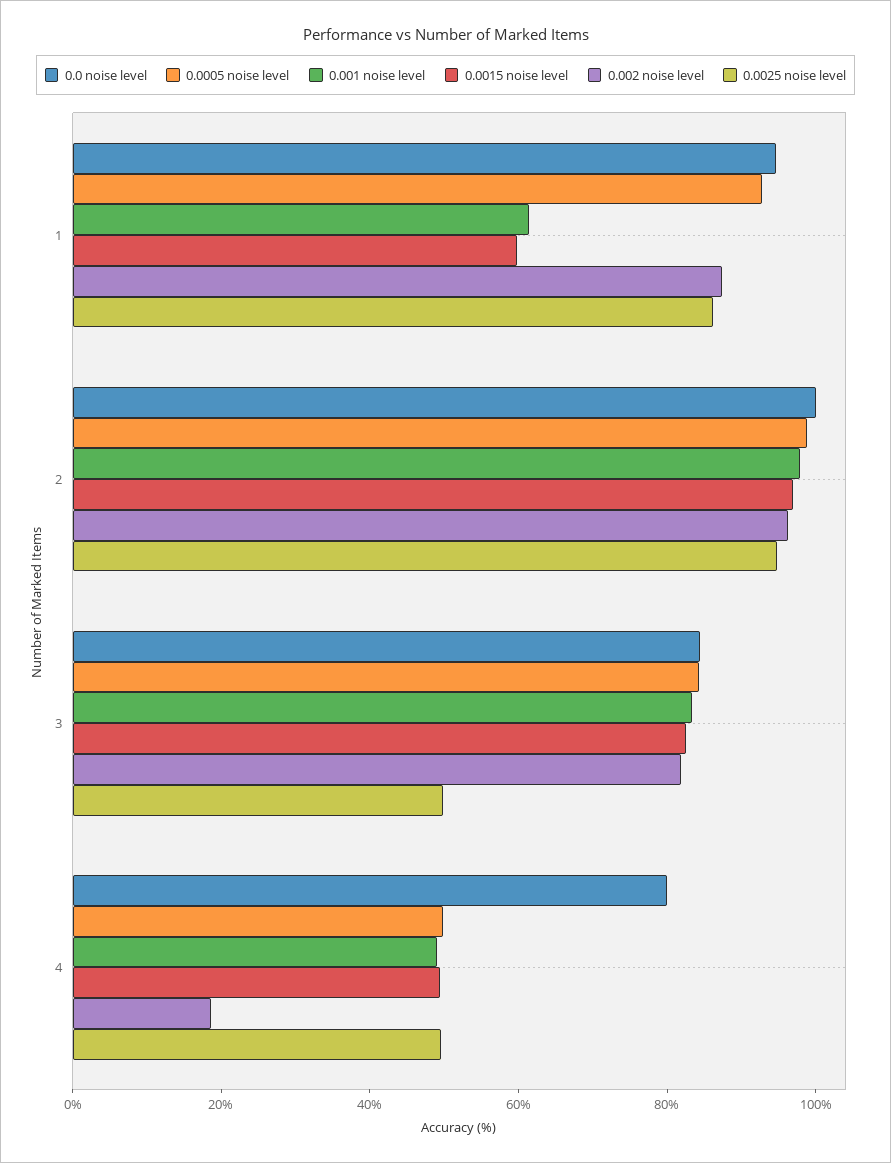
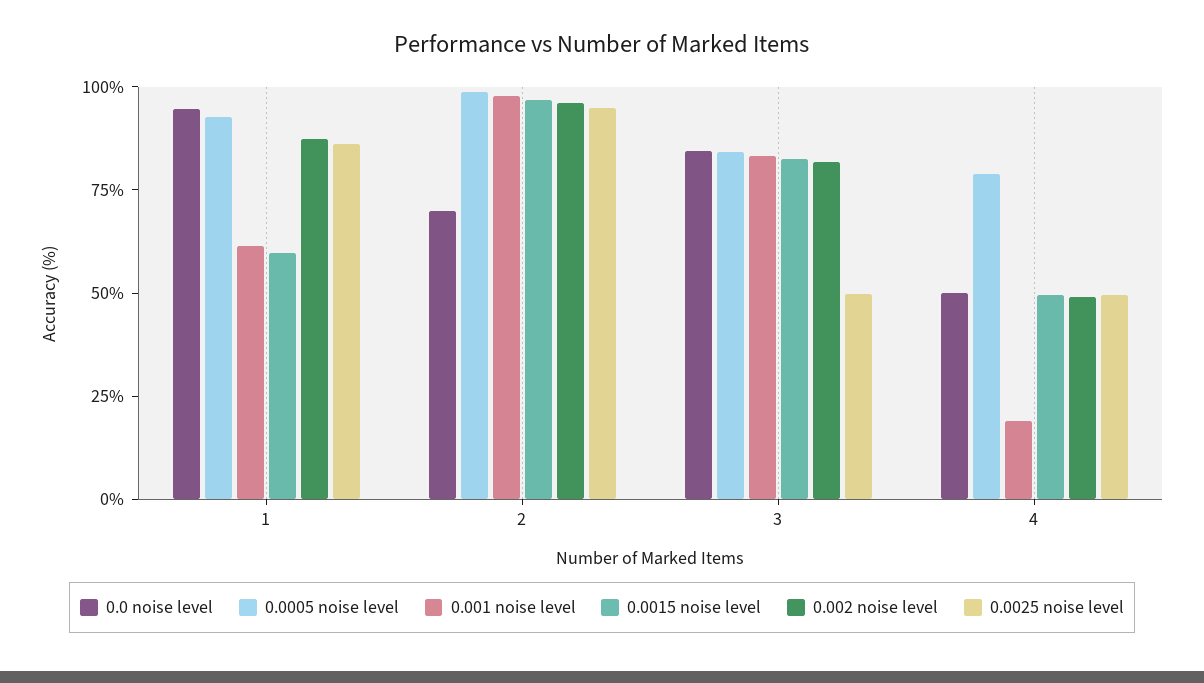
  {
    "0.0 noise level": {
      "1": 95,
-     "2": 100,
+     "2": 70,
      "3": 85,
-     "4": 80
+     "4": 50
    },
    "0.0005 noise level": {
      "1": 95,
      "2": 100,
      "3": 85,
-     "4": 50
+     "4": 80
    },
    "0.001 noise level": {
      "1": 60,
      "2": 100,
      "3": 85,
-     "4": 50
+     "4": 20
    },
    "0.0015 noise level": {
      "1": 60,
      "2": 95,
      "3": 85,
      "4": 50
    },
    "0.002 noise level": {
      "1": 85,
      "2": 95,
      "3": 80,
-     "4": 20
+     "4": 50
    },
    "0.0025 noise level": {
      "1": 85,
      "2": 95,
      "3": 50,
      "4": 50
    }
  }

